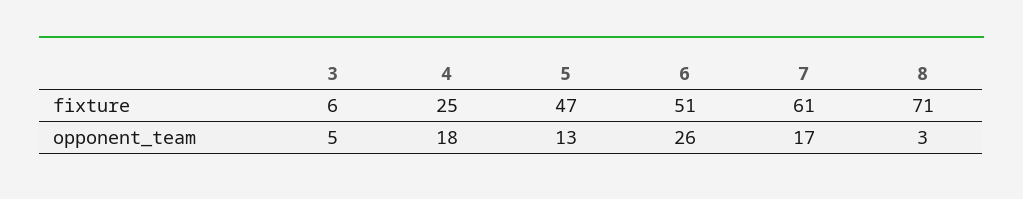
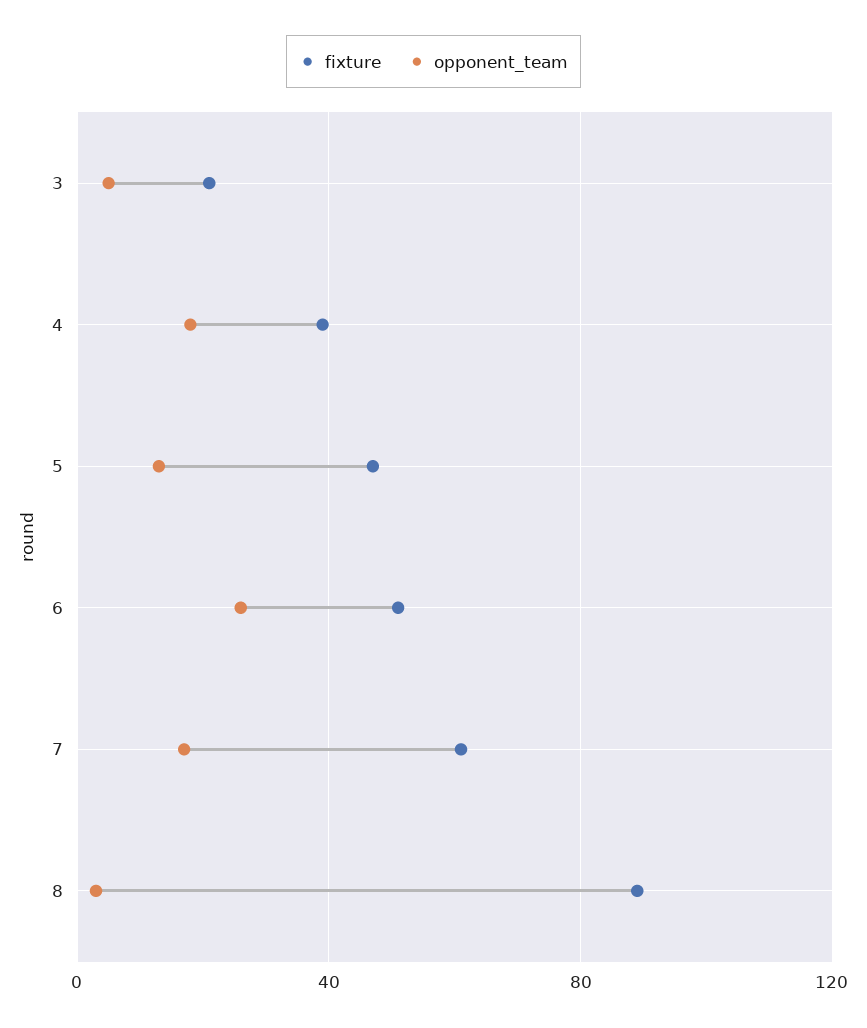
  {
    "fixture": {
-     "3": 6,
+     "3": 20,
-     "4": 25,
+     "4": 40,
      "5": 47,
      "6": 51,
      "7": 61,
-     "8": 71
+     "8": 90
    },
    "opponent_team": {
      "3": 5,
      "4": 18,
      "5": 13,
      "6": 26,
      "7": 17,
      "8": 3
    }
  }

